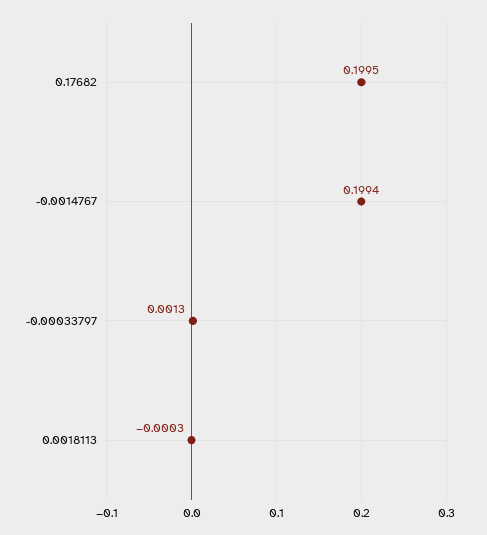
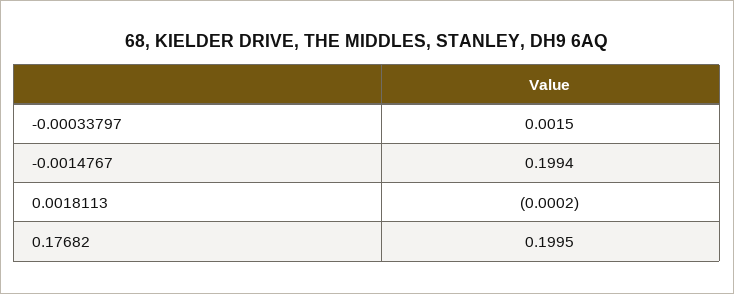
  {
    "0.17682": 0.1995,
    "-0.0014767": 0.1994,
-   "-0.00033797": 0.0013,
+   "-0.00033797": 0.0015,
-   "0.0018113": -0.0003
+   "0.0018113": -0.0002
  }

